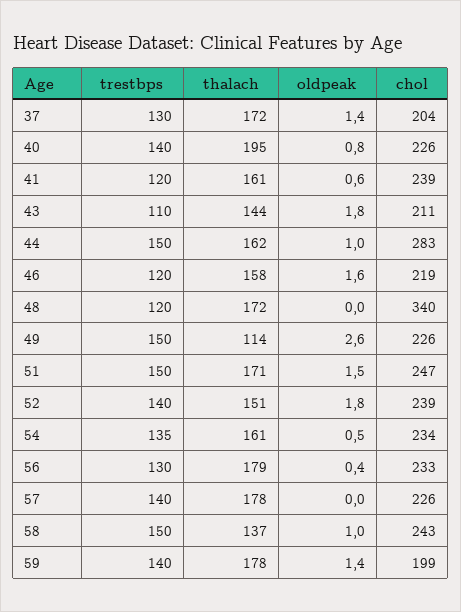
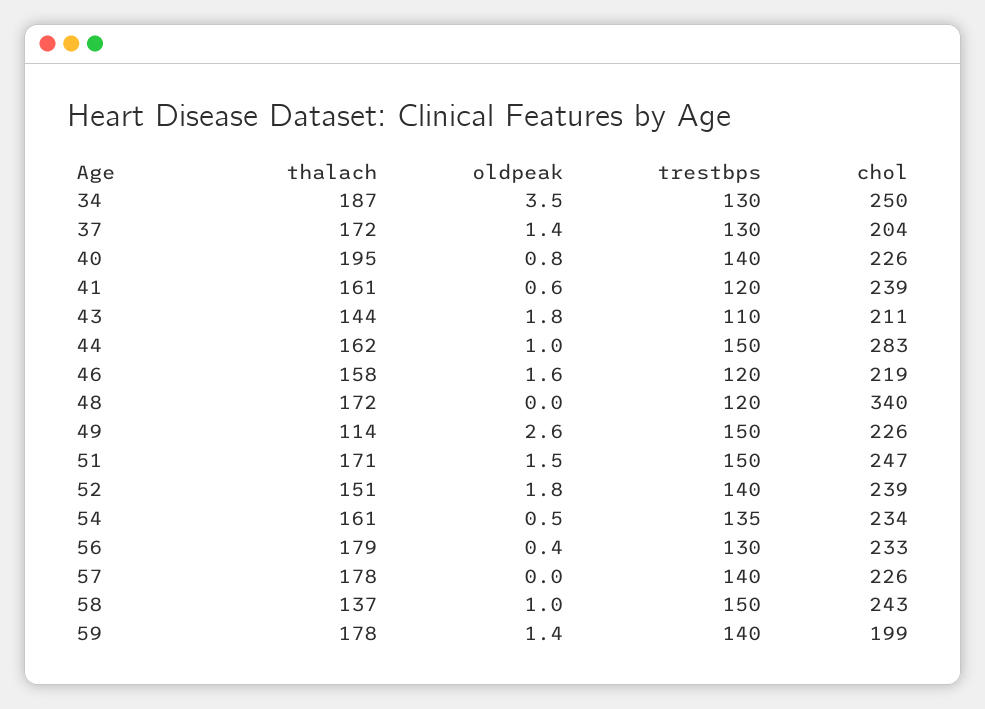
  {
    "trestbps": {
      "37": 130,
      "40": 140,
      "41": 120,
      "43": 110,
      "44": 150,
      "46": 120,
      "48": 120,
      "49": 150,
      "51": 150,
      "52": 140,
      "54": 135,
      "56": 130,
      "57": 140,
      "58": 150,
-     "59": 140
+     "59": 140,
+     "34": 130
    },
    "thalach": {
      "37": 172,
      "40": 195,
      "41": 161,
      "43": 144,
      "44": 162,
      "46": 158,
      "48": 172,
      "49": 114,
      "51": 171,
      "52": 151,
      "54": 161,
      "56": 179,
      "57": 178,
      "58": 137,
-     "59": 178
+     "59": 178,
+     "34": 187
    },
    "oldpeak": {
      "37": 1.4,
      "40": 0.8,
      "41": 0.6,
      "43": 1.8,
      "44": 1,
      "46": 1.6,
      "48": 0,
      "49": 2.6,
      "51": 1.5,
      "52": 1.8,
      "54": 0.5,
      "56": 0.4,
      "57": 0,
      "58": 1,
-     "59": 1.4
+     "59": 1.4,
+     "34": 3.5
    },
    "chol": {
      "37": 204,
      "40": 226,
      "41": 239,
      "43": 211,
      "44": 283,
      "46": 219,
      "48": 340,
      "49": 226,
      "51": 247,
      "52": 239,
      "54": 234,
      "56": 233,
      "57": 226,
      "58": 243,
-     "59": 199
+     "59": 199,
+     "34": 250
    }
  }

